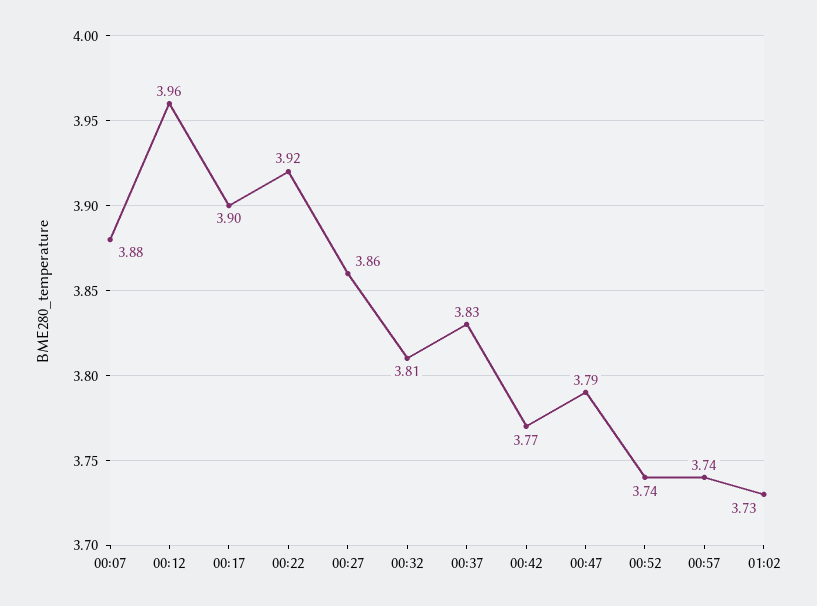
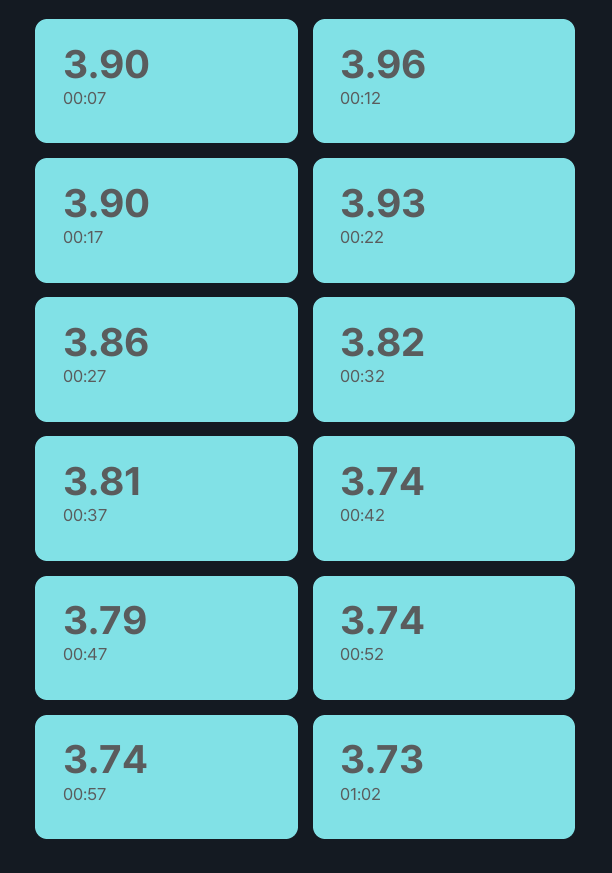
  {
-   "00:07": 3.88,
+   "00:07": 3.9,
    "00:12": 3.96,
    "00:17": 3.9,
-   "00:22": 3.92,
+   "00:22": 3.93,
    "00:27": 3.86,
-   "00:32": 3.81,
+   "00:32": 3.82,
-   "00:37": 3.83,
+   "00:37": 3.81,
-   "00:42": 3.77,
+   "00:42": 3.74,
    "00:47": 3.79,
    "00:52": 3.74,
    "00:57": 3.74,
    "01:02": 3.73
  }

